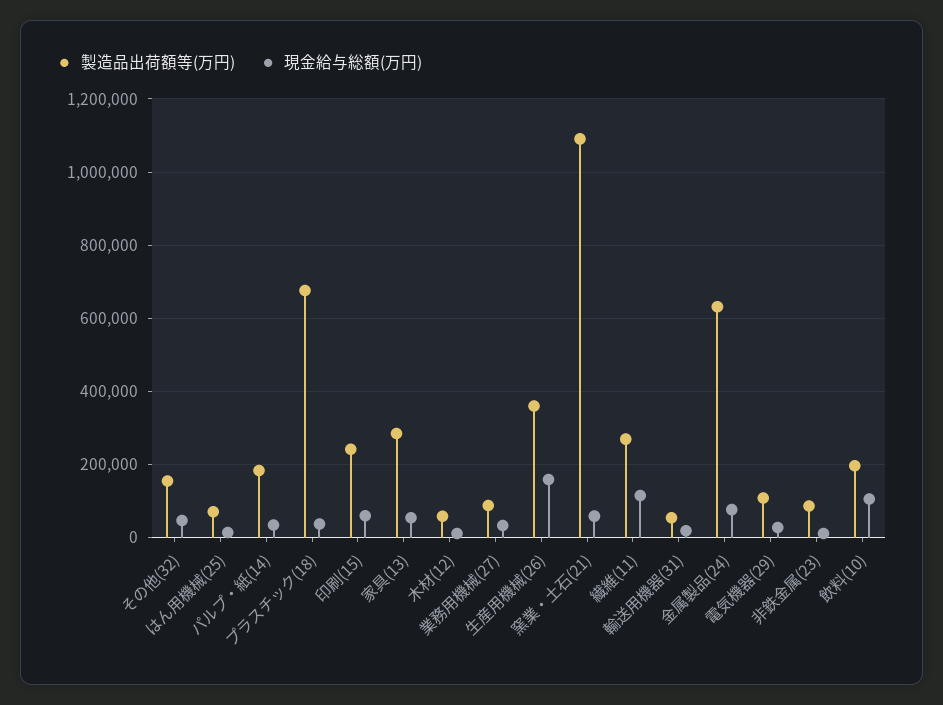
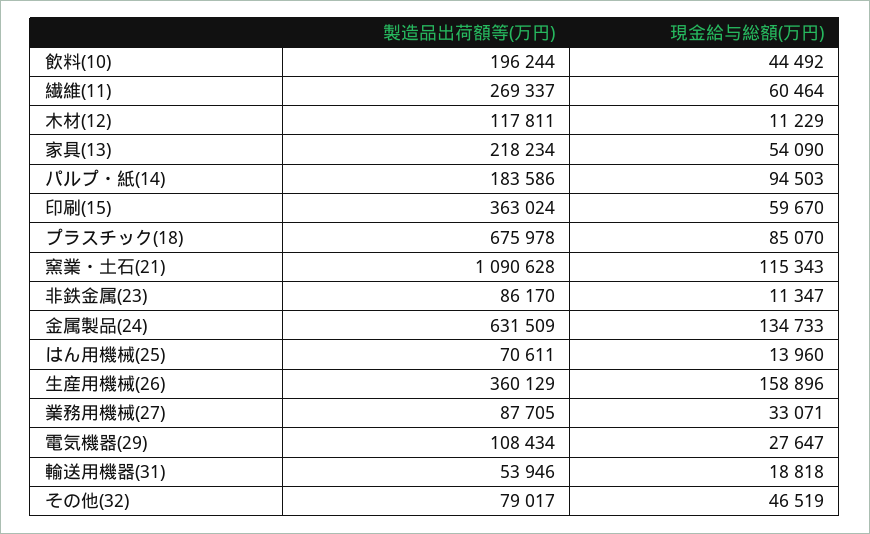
  {
    "製造品出荷額等(万円)": {
-     "その他(32)": 160000,
+     "その他(32)": 79017,
      "はん用機械(25)": 70611,
      "パルプ・紙(14)": 183586,
      "プラスチック(18)": 675978,
-     "印刷(15)": 240000,
+     "印刷(15)": 363024,
-     "家具(13)": 280000,
+     "家具(13)": 218234,
-     "木材(12)": 60000,
+     "木材(12)": 117811,
      "業務用機械(27)": 87705,
      "生産用機械(26)": 360129,
      "窯業・土石(21)": 1090628,
      "繊維(11)": 269337,
      "輸送用機器(31)": 53946,
      "金属製品(24)": 631509,
      "電気機器(29)": 108434,
      "非鉄金属(23)": 86170,
      "飲料(10)": 196244
    },
    "現金給与総額(万円)": {
      "その他(32)": 46519,
      "はん用機械(25)": 13960,
-     "パルプ・紙(14)": 40000,
+     "パルプ・紙(14)": 94503,
-     "プラスチック(18)": 40000,
+     "プラスチック(18)": 85070,
      "印刷(15)": 59670,
      "家具(13)": 54090,
      "木材(12)": 11229,
      "業務用機械(27)": 33071,
      "生産用機械(26)": 158896,
-     "窯業・土石(21)": 60000,
+     "窯業・土石(21)": 115343,
-     "繊維(11)": 120000,
+     "繊維(11)": 60464,
      "輸送用機器(31)": 18818,
-     "金属製品(24)": 80000,
+     "金属製品(24)": 134733,
      "電気機器(29)": 27647,
      "非鉄金属(23)": 11347,
-     "飲料(10)": 100000
+     "飲料(10)": 44492
    }
  }

